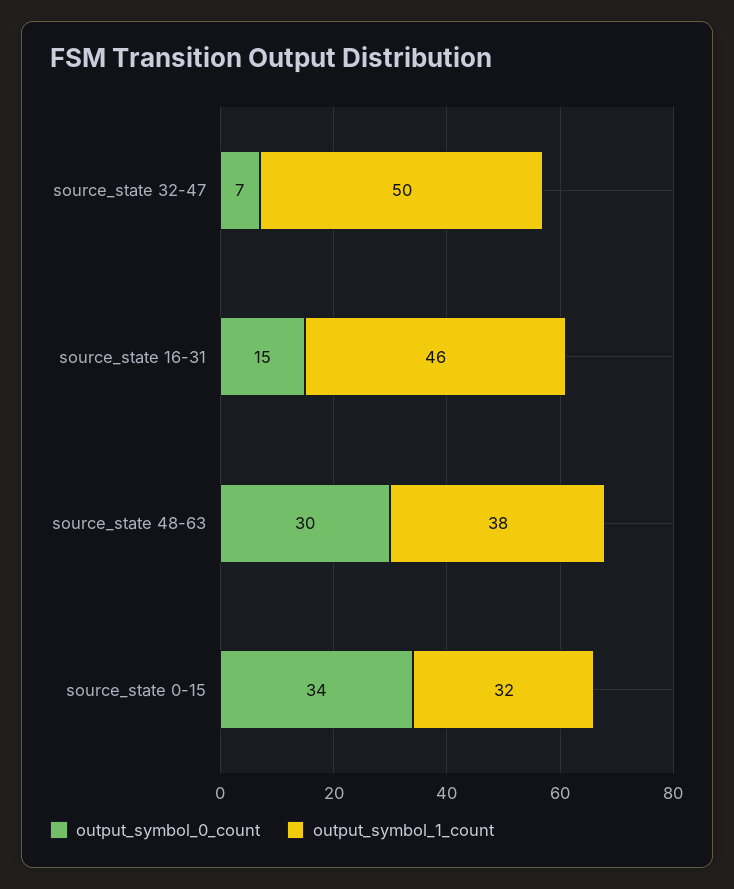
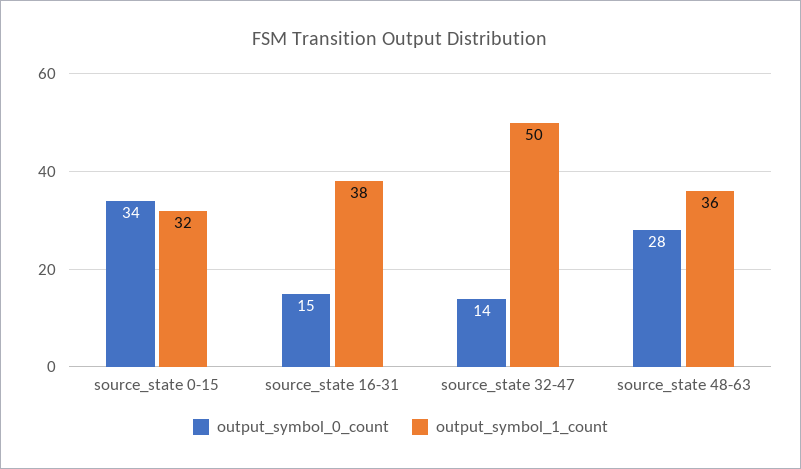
  {
    "output_symbol_0_count": {
-     "source_state 32-47": 7,
+     "source_state 32-47": 14,
      "source_state 16-31": 15,
-     "source_state 48-63": 30,
+     "source_state 48-63": 28,
      "source_state 0-15": 34
    },
    "output_symbol_1_count": {
      "source_state 32-47": 50,
-     "source_state 16-31": 46,
+     "source_state 16-31": 38,
-     "source_state 48-63": 38,
+     "source_state 48-63": 36,
      "source_state 0-15": 32
    }
  }

